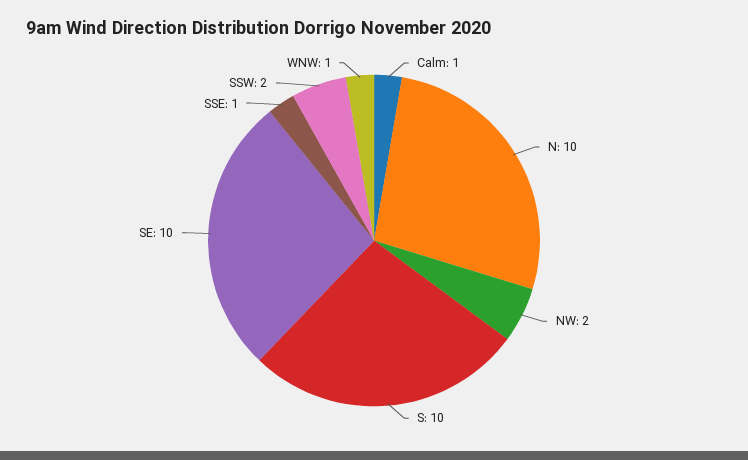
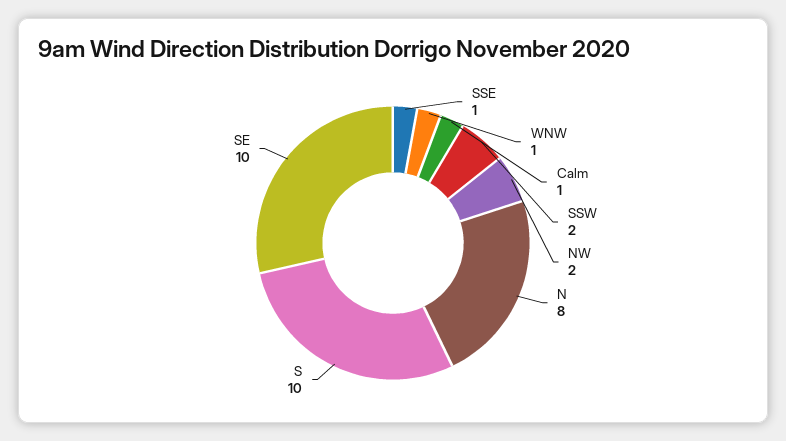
  {
    "Calm": 1,
-   "N": 10,
+   "N": 8,
    "NW": 2,
    "S": 10,
    "SE": 10,
    "SSE": 1,
    "SSW": 2,
    "WNW": 1
  }

